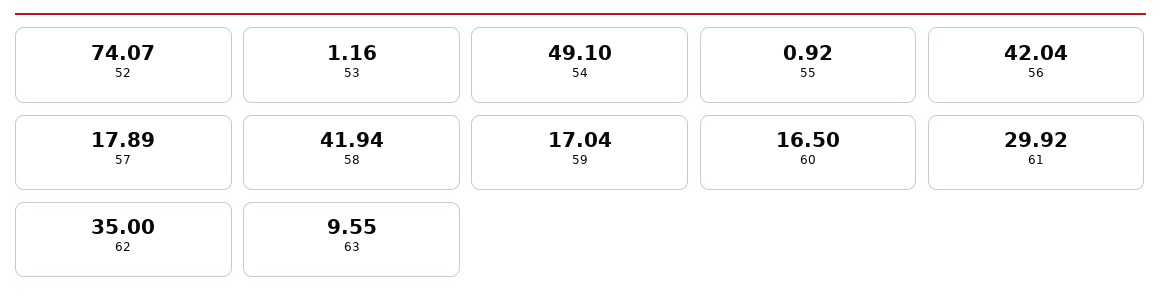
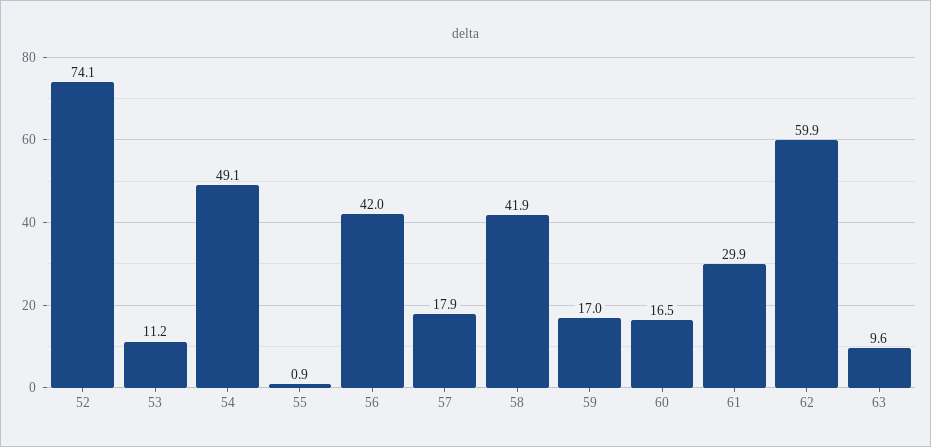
  {
    "52": 74.07,
-   "53": 1.16,
+   "53": 11.2,
    "54": 49.1,
    "55": 0.92,
    "56": 42.04,
    "57": 17.89,
    "58": 41.94,
    "59": 17.04,
    "60": 16.5,
    "61": 29.92,
-   "62": 35,
+   "62": 59.9,
    "63": 9.55
  }

